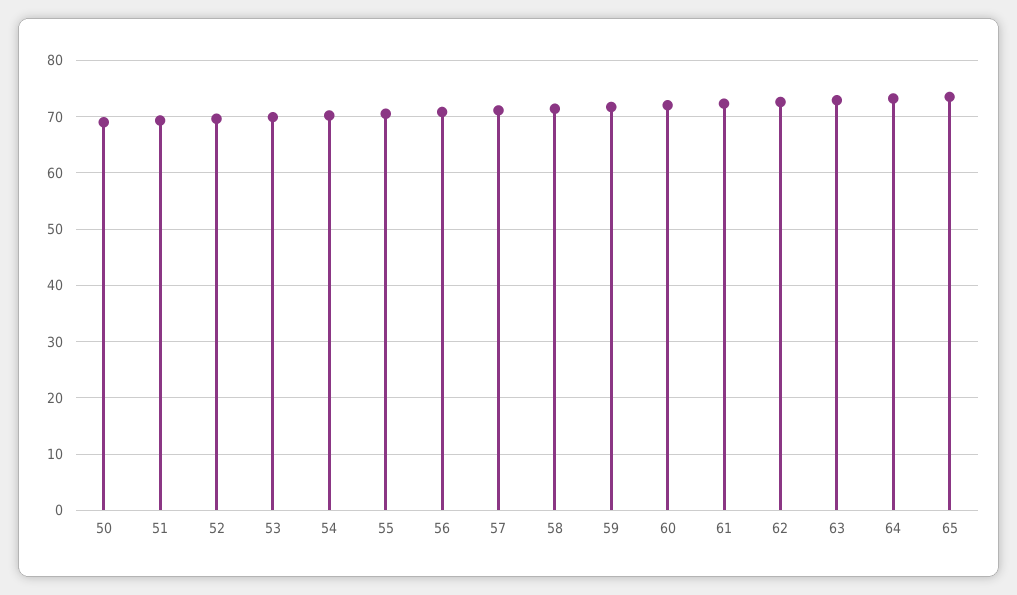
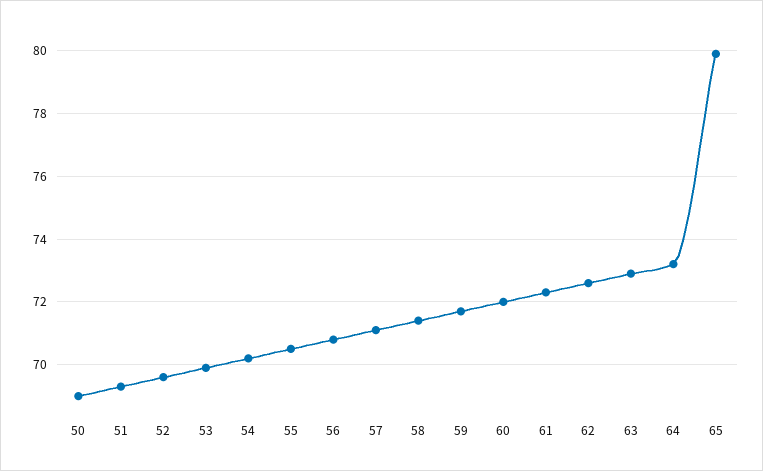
  {
    "50": 69,
    "51": 69.5,
    "52": 69.5,
    "53": 70,
    "54": 70,
    "55": 70.5,
    "56": 71,
    "57": 71,
    "58": 71.5,
    "59": 71.5,
    "60": 72,
    "61": 72.5,
    "62": 72.5,
    "63": 73,
    "64": 73,
-   "65": 74
+   "65": 80
  }

